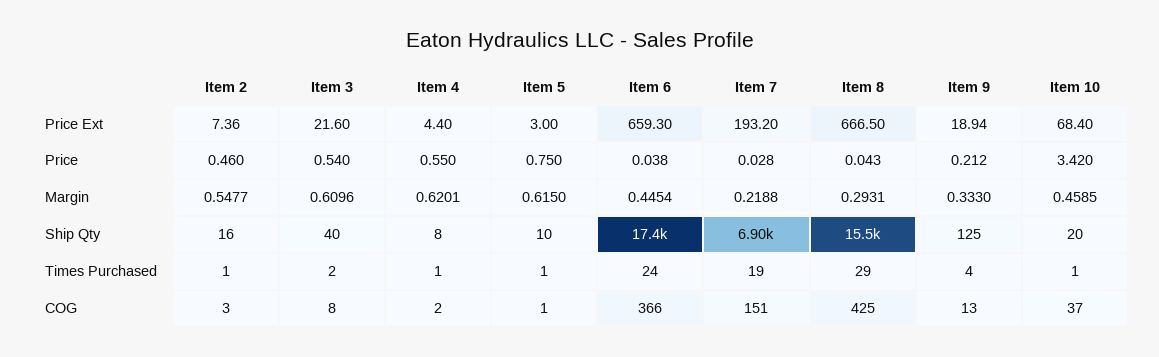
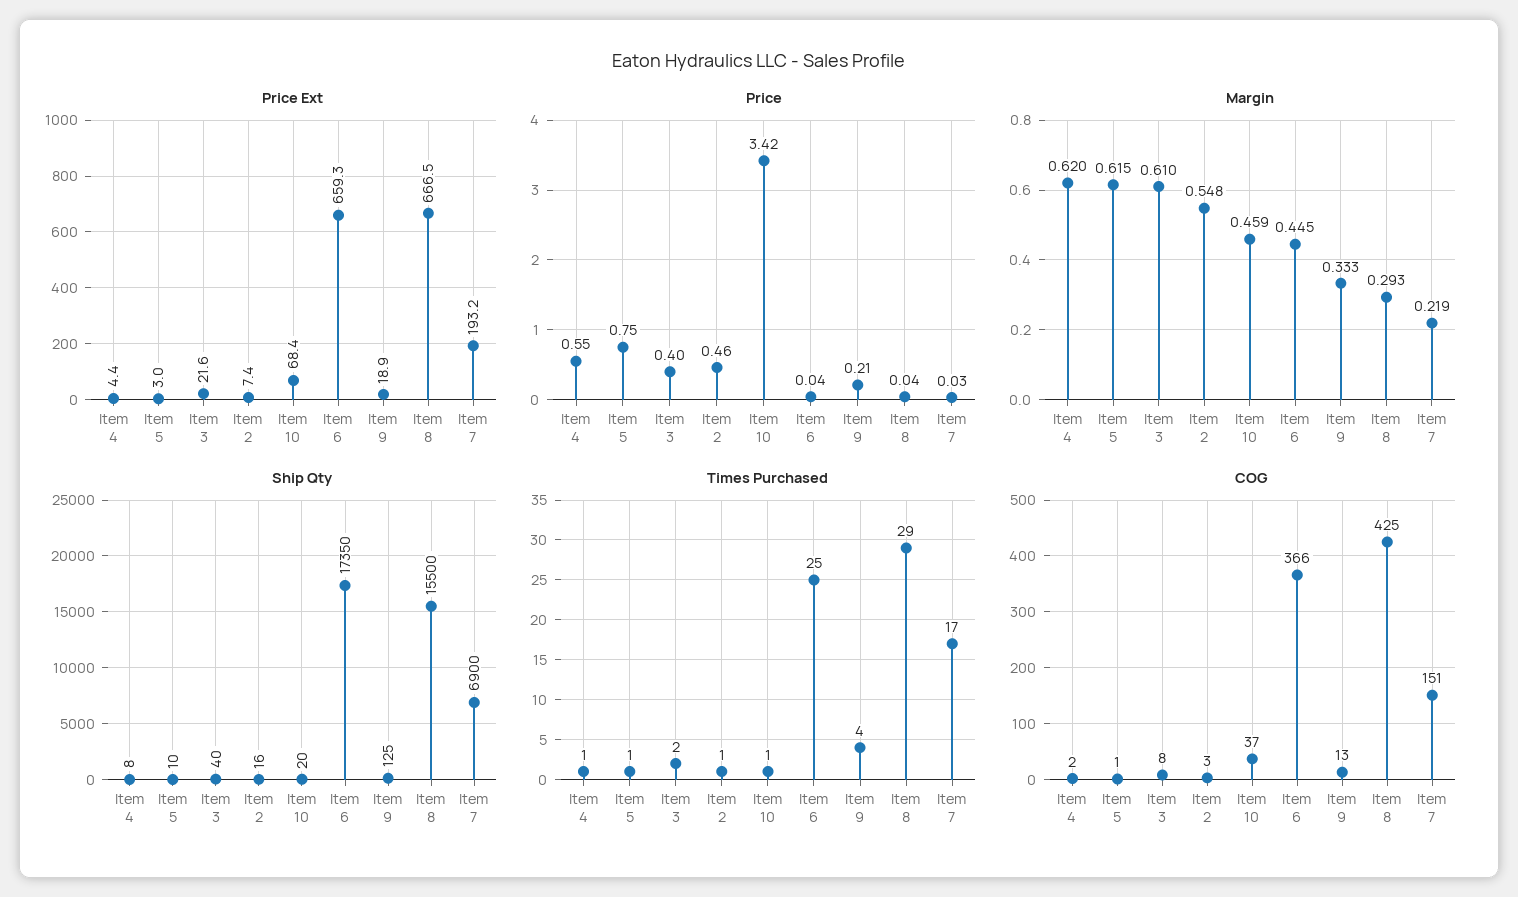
  {
    "Price Ext": {
      "Item 2": 7.36,
      "Item 3": 21.6,
      "Item 4": 4.4,
      "Item 5": 3,
      "Item 6": 659.3,
      "Item 7": 193.2,
      "Item 8": 666.5,
      "Item 9": 18.94,
      "Item 10": 68.4
    },
    "Price": {
      "Item 2": 0.46,
-     "Item 3": 0.54,
+     "Item 3": 0.4,
      "Item 4": 0.55,
      "Item 5": 0.75,
      "Item 6": 0.038,
      "Item 7": 0.028,
      "Item 8": 0.043,
      "Item 9": 0.212,
      "Item 10": 3.42
    },
    "Margin": {
      "Item 2": 0.5477,
      "Item 3": 0.6096,
      "Item 4": 0.6201,
      "Item 5": 0.615,
      "Item 6": 0.4454,
      "Item 7": 0.2188,
      "Item 8": 0.2931,
      "Item 9": 0.333,
      "Item 10": 0.4585
    },
    "Ship Qty": {
      "Item 2": 16,
      "Item 3": 40,
      "Item 4": 8,
      "Item 5": 10,
      "Item 6": 17350,
      "Item 7": 6900,
      "Item 8": 15500,
      "Item 9": 125,
      "Item 10": 20
    },
    "Times Purchased": {
      "Item 2": 1,
      "Item 3": 2,
      "Item 4": 1,
      "Item 5": 1,
-     "Item 6": 24,
+     "Item 6": 25,
-     "Item 7": 19,
+     "Item 7": 17,
      "Item 8": 29,
      "Item 9": 4,
      "Item 10": 1
    },
    "COG": {
      "Item 2": 3,
      "Item 3": 8,
      "Item 4": 2,
      "Item 5": 1,
      "Item 6": 366,
      "Item 7": 151,
      "Item 8": 425,
      "Item 9": 13,
      "Item 10": 37
    }
  }

